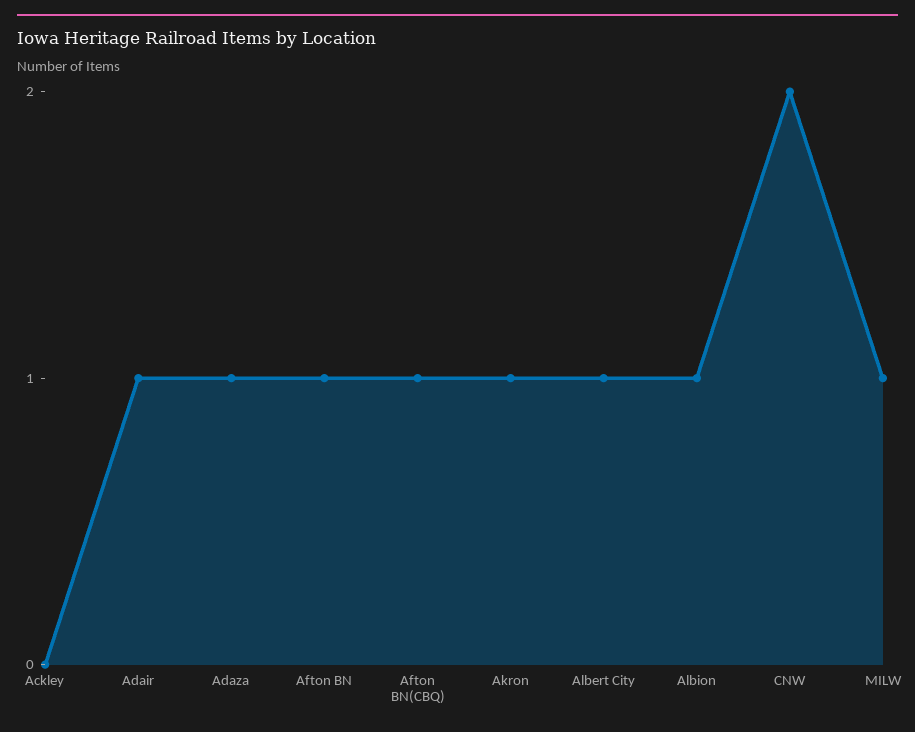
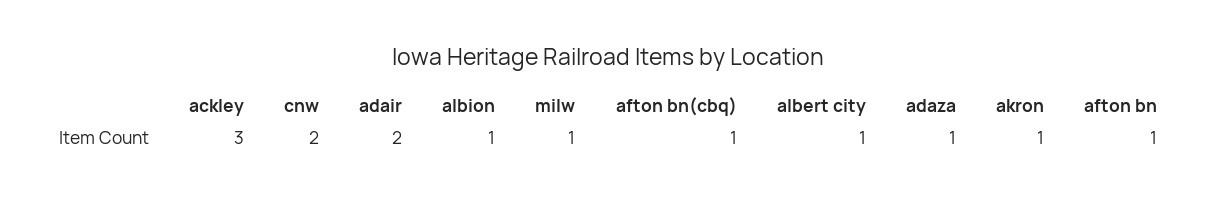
  {
-   "Ackley": 0,
+   "Ackley": 3,
-   "Adair": 1,
+   "Adair": 2,
    "Adaza": 1,
    "Afton BN": 1,
    "Afton BN(CBQ)": 1,
    "Akron": 1,
    "Albert City": 1,
    "Albion": 1,
    "CNW": 2,
    "MILW": 1
  }

